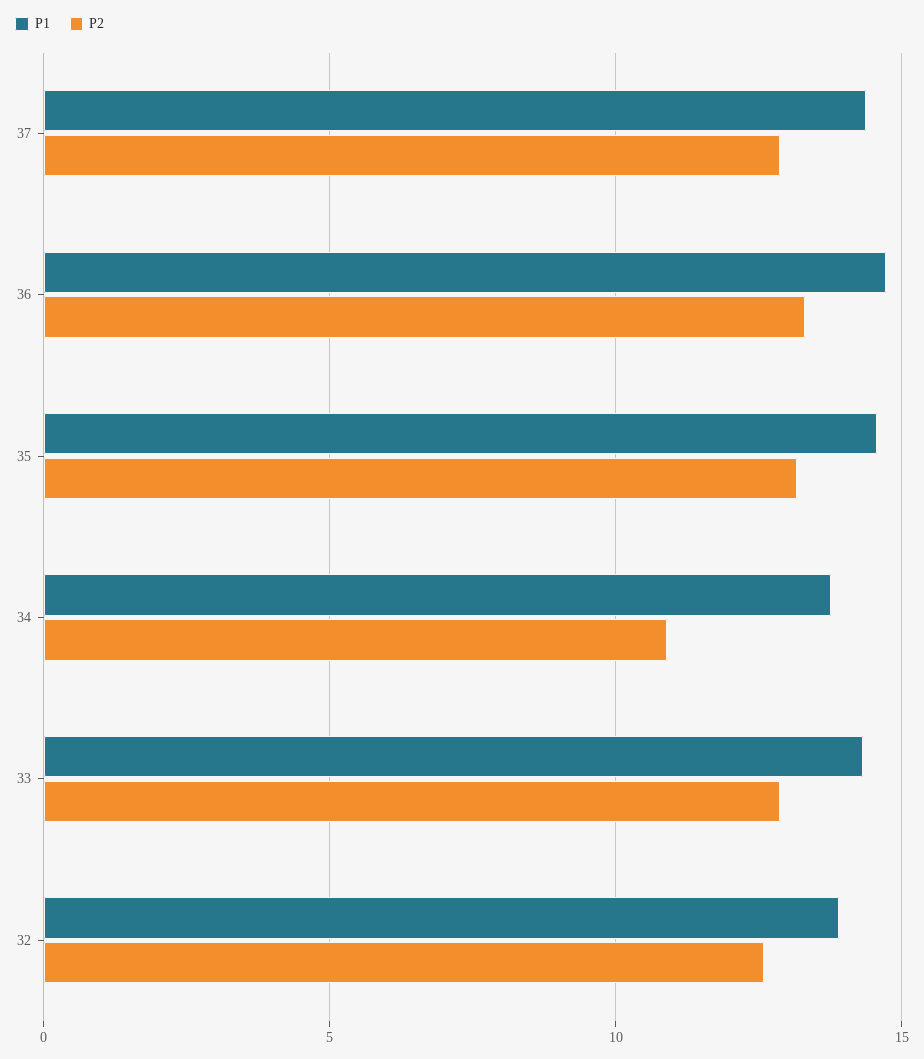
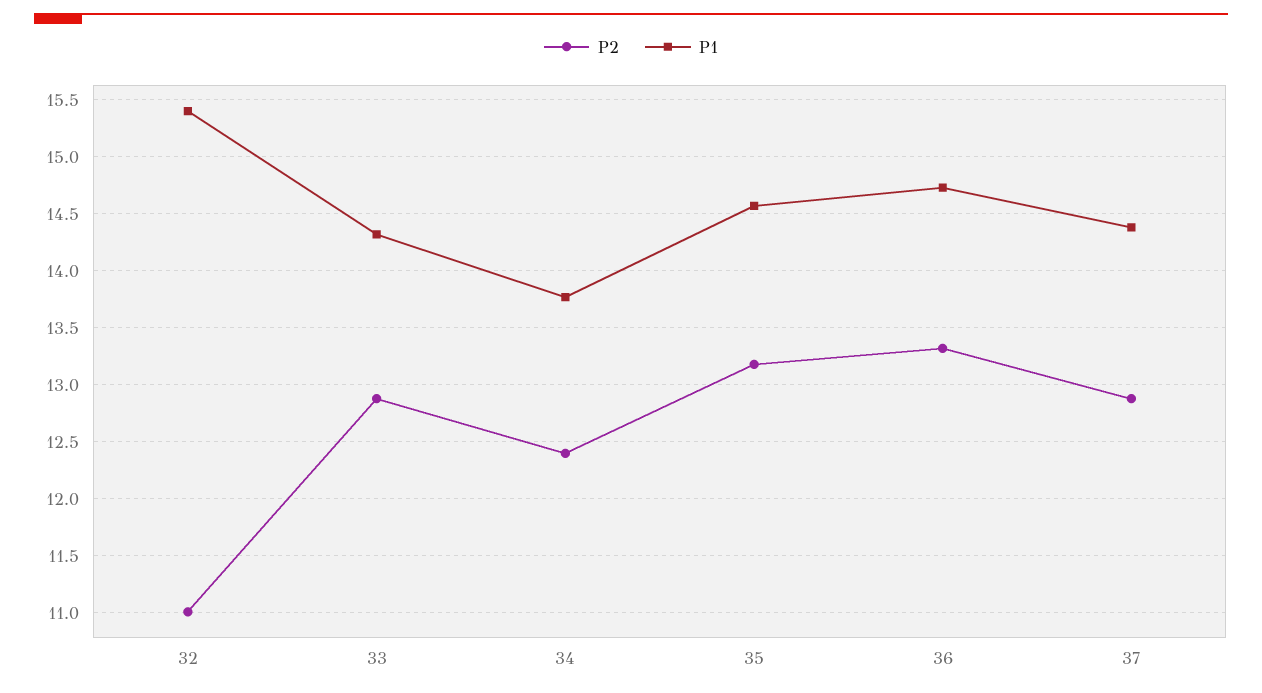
  {
    "P1": {
      "37": 14.4,
      "36": 14.7,
      "35": 14.6,
      "34": 13.8,
      "33": 14.3,
-     "32": 14
+     "32": 15.4
    },
    "P2": {
      "37": 12.9,
      "36": 13.3,
      "35": 13.2,
-     "34": 11,
+     "34": 12.4,
      "33": 12.9,
-     "32": 12.5
+     "32": 11
    }
  }

